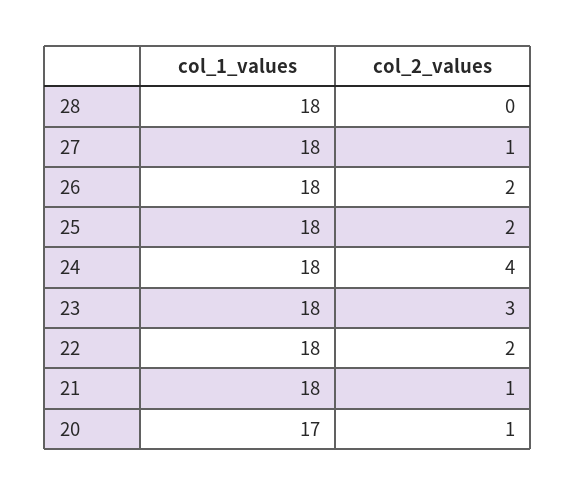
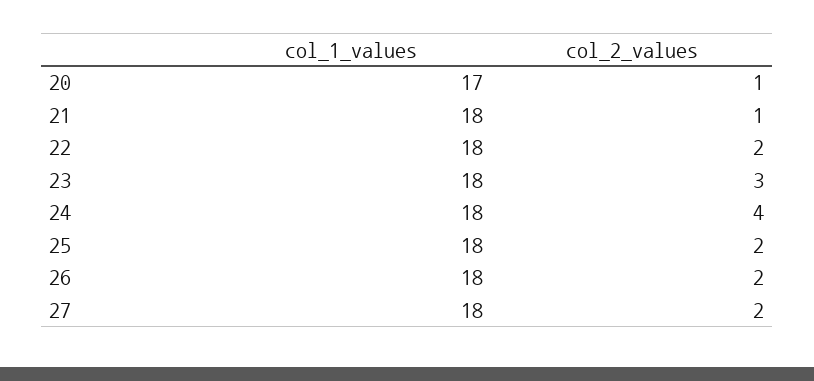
  {
    "col_1_values": {
-     "28": 18,
      "27": 18,
      "26": 18,
      "25": 18,
      "24": 18,
      "23": 18,
      "22": 18,
      "21": 18,
      "20": 17
    },
    "col_2_values": {
-     "28": 0,
-     "27": 1,
+     "27": 2,
      "26": 2,
      "25": 2,
      "24": 4,
      "23": 3,
      "22": 2,
      "21": 1,
      "20": 1
    }
  }

